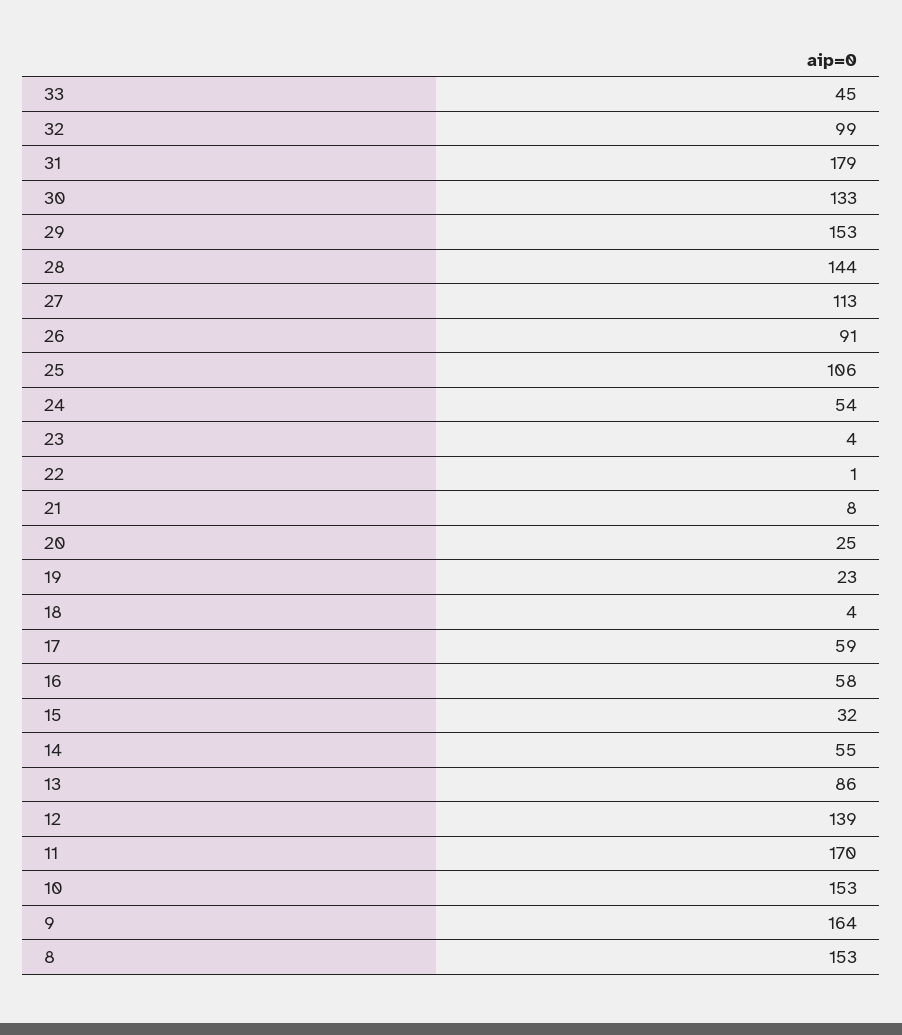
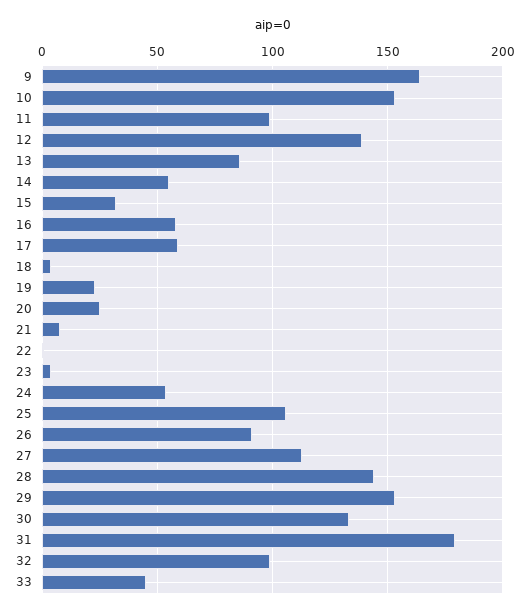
  {
    "33": 45,
    "32": 99,
    "31": 179,
    "30": 133,
    "29": 153,
    "28": 144,
    "27": 113,
    "26": 91,
    "25": 106,
    "24": 54,
    "23": 4,
    "22": 1,
    "21": 8,
    "20": 25,
    "19": 23,
    "18": 4,
    "17": 59,
    "16": 58,
    "15": 32,
    "14": 55,
    "13": 86,
    "12": 139,
-   "11": 170,
+   "11": 100,
    "10": 153,
-   "9": 164,
+   "9": 164
-   "8": 153
  }

